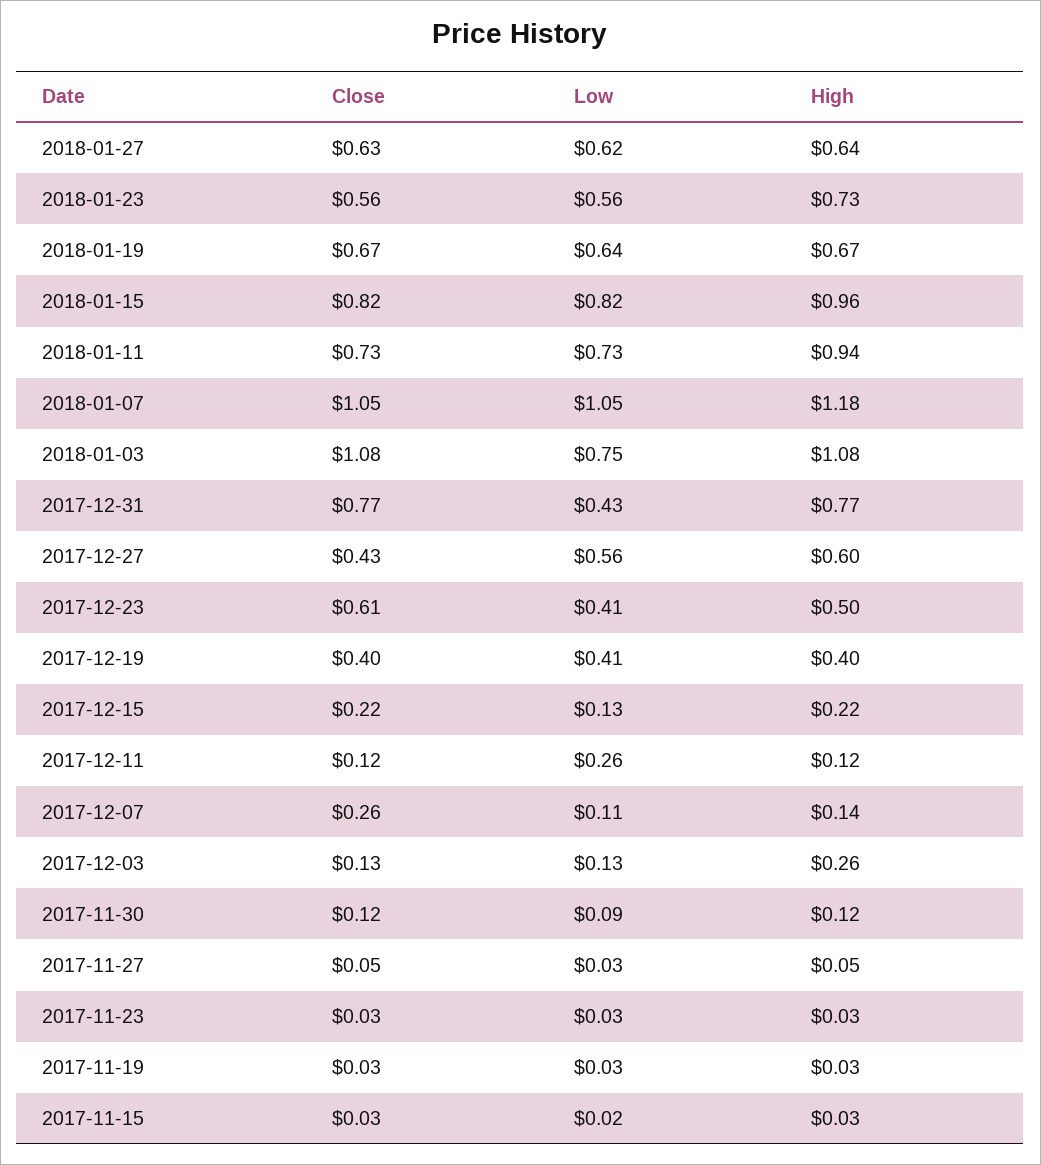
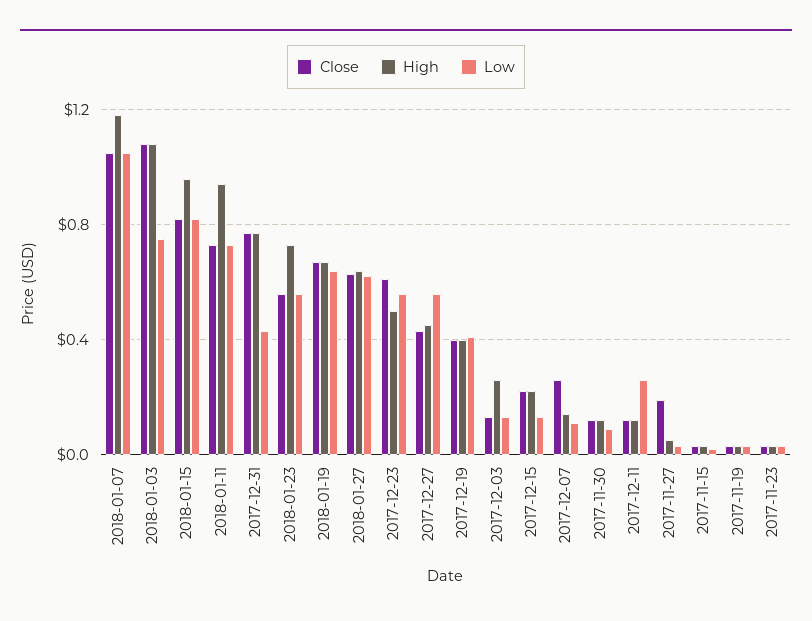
  {
    "Close": {
      "2018-01-27": 0.63,
      "2018-01-23": 0.56,
      "2018-01-19": 0.67,
      "2018-01-15": 0.82,
      "2018-01-11": 0.73,
      "2018-01-07": 1.05,
      "2018-01-03": 1.08,
      "2017-12-31": 0.77,
      "2017-12-27": 0.43,
      "2017-12-23": 0.61,
      "2017-12-19": 0.4,
      "2017-12-15": 0.22,
      "2017-12-11": 0.12,
      "2017-12-07": 0.26,
      "2017-12-03": 0.13,
      "2017-11-30": 0.12,
-     "2017-11-27": 0.05,
+     "2017-11-27": 0.2,
      "2017-11-23": 0.03,
      "2017-11-19": 0.03,
      "2017-11-15": 0.03
    },
    "Low": {
      "2018-01-27": 0.62,
      "2018-01-23": 0.56,
      "2018-01-19": 0.64,
      "2018-01-15": 0.82,
      "2018-01-11": 0.73,
      "2018-01-07": 1.05,
      "2018-01-03": 0.75,
      "2017-12-31": 0.43,
      "2017-12-27": 0.56,
-     "2017-12-23": 0.41,
+     "2017-12-23": 0.55,
      "2017-12-19": 0.41,
      "2017-12-15": 0.13,
      "2017-12-11": 0.26,
      "2017-12-07": 0.11,
      "2017-12-03": 0.13,
      "2017-11-30": 0.09,
      "2017-11-27": 0.03,
      "2017-11-23": 0.03,
      "2017-11-19": 0.03,
      "2017-11-15": 0.02
    },
    "High": {
      "2018-01-27": 0.64,
      "2018-01-23": 0.73,
      "2018-01-19": 0.67,
      "2018-01-15": 0.96,
      "2018-01-11": 0.94,
      "2018-01-07": 1.18,
      "2018-01-03": 1.08,
      "2017-12-31": 0.77,
-     "2017-12-27": 0.6,
+     "2017-12-27": 0.45,
      "2017-12-23": 0.5,
      "2017-12-19": 0.4,
      "2017-12-15": 0.22,
      "2017-12-11": 0.12,
      "2017-12-07": 0.14,
      "2017-12-03": 0.26,
      "2017-11-30": 0.12,
      "2017-11-27": 0.05,
      "2017-11-23": 0.03,
      "2017-11-19": 0.03,
      "2017-11-15": 0.03
    }
  }

